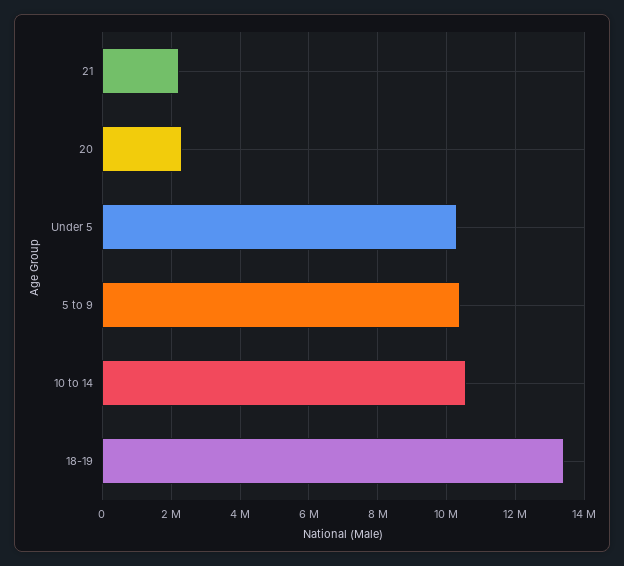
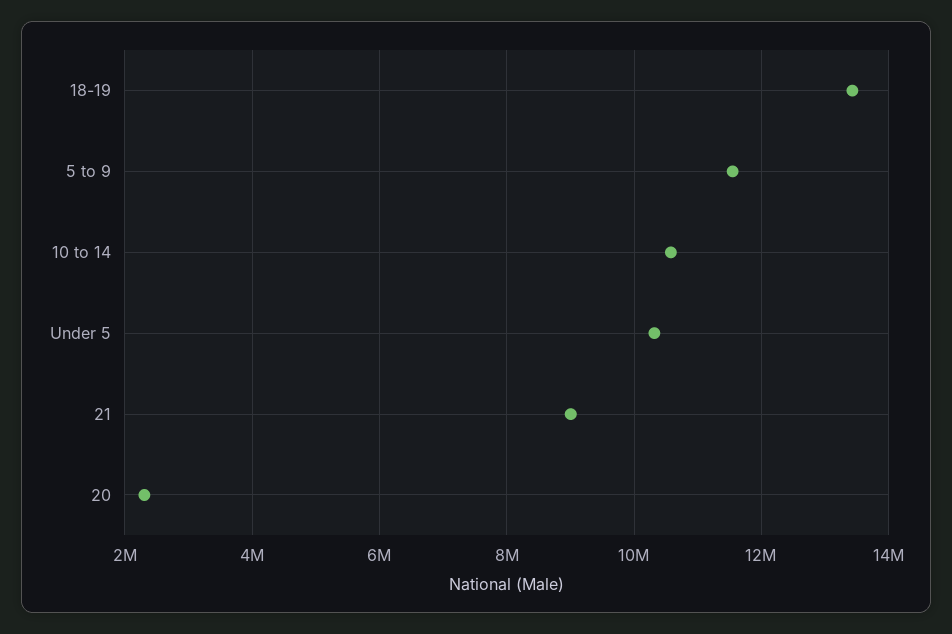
  {
-   "21": 2200000,
+   "21": 9000000,
    "20": 2400000,
    "Under 5": 10400000,
-   "5 to 9": 10400000,
+   "5 to 9": 11600000,
    "10 to 14": 10600000,
    "18-19": 13400000
  }

